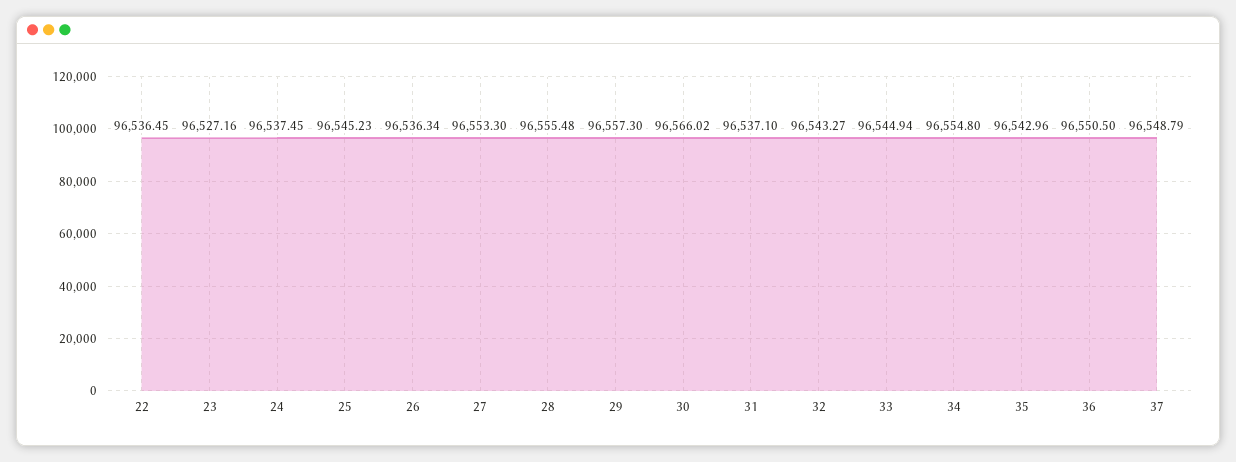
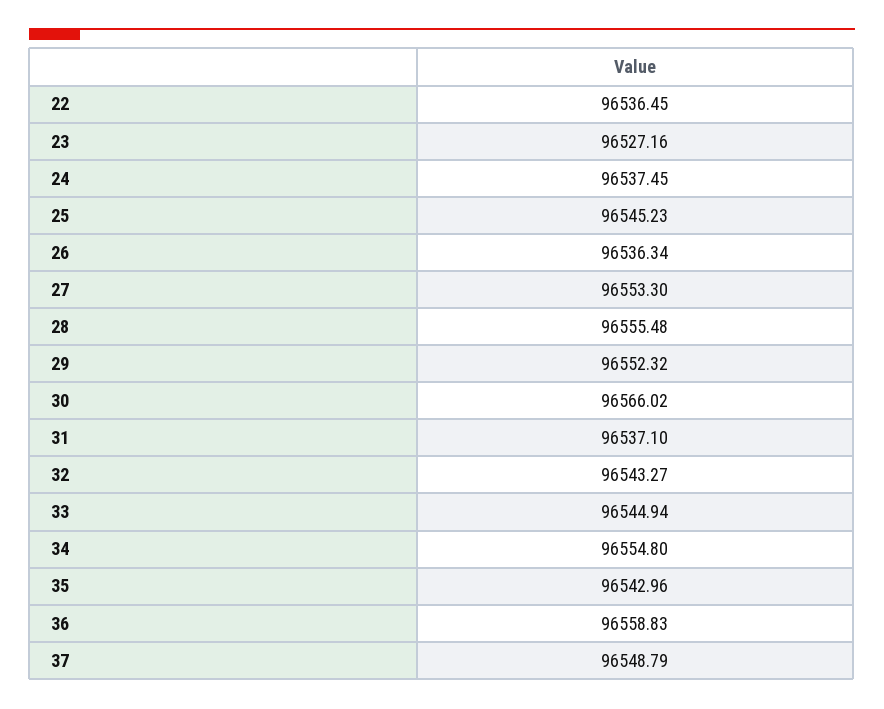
  {
    "22": 96536.45,
    "23": 96527.16,
    "24": 96537.45,
    "25": 96545.23,
    "26": 96536.34,
    "27": 96553.3,
    "28": 96555.48,
-   "29": 96557.3,
+   "29": 96552.32,
    "30": 96566.02,
    "31": 96537.1,
    "32": 96543.27,
    "33": 96544.94,
    "34": 96554.8,
    "35": 96542.96,
-   "36": 96550.5,
+   "36": 96558.83,
    "37": 96548.79
  }

